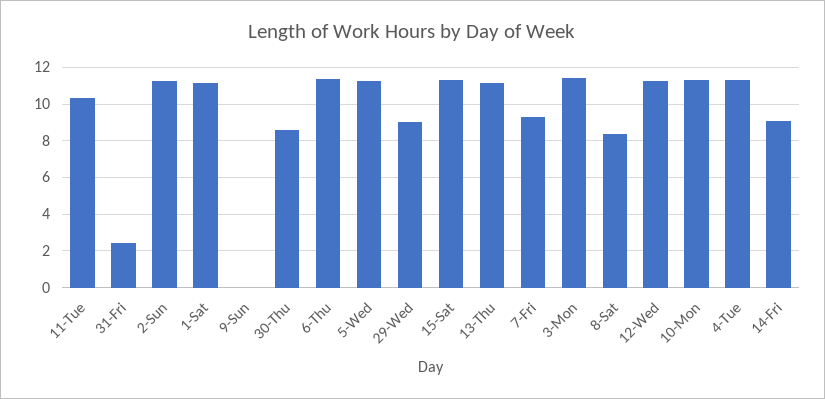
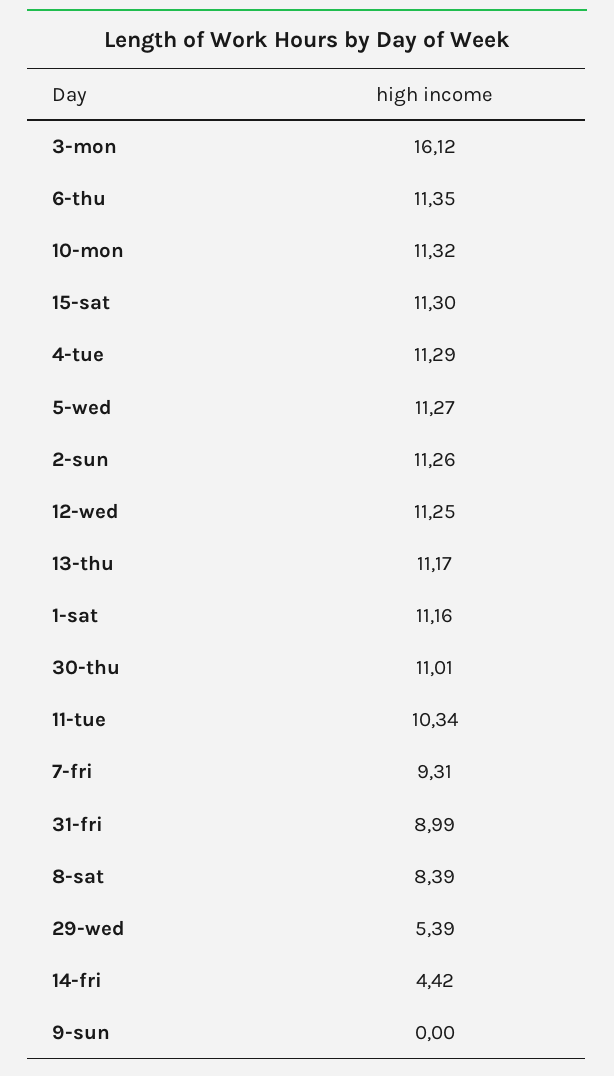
  {
    "11-Tue": 10.34,
-   "31-Fri": 2.5,
+   "31-Fri": 8.99,
    "2-Sun": 11.26,
    "1-Sat": 11.16,
    "9-Sun": 0,
-   "30-Thu": 8.5,
+   "30-Thu": 11.01,
    "6-Thu": 11.35,
    "5-Wed": 11.27,
-   "29-Wed": 9,
+   "29-Wed": 5.39,
    "15-Sat": 11.3,
    "13-Thu": 11.17,
    "7-Fri": 9.31,
-   "3-Mon": 11.5,
+   "3-Mon": 16.12,
    "8-Sat": 8.39,
    "12-Wed": 11.25,
    "10-Mon": 11.32,
    "4-Tue": 11.29,
-   "14-Fri": 9
+   "14-Fri": 4.42
  }

